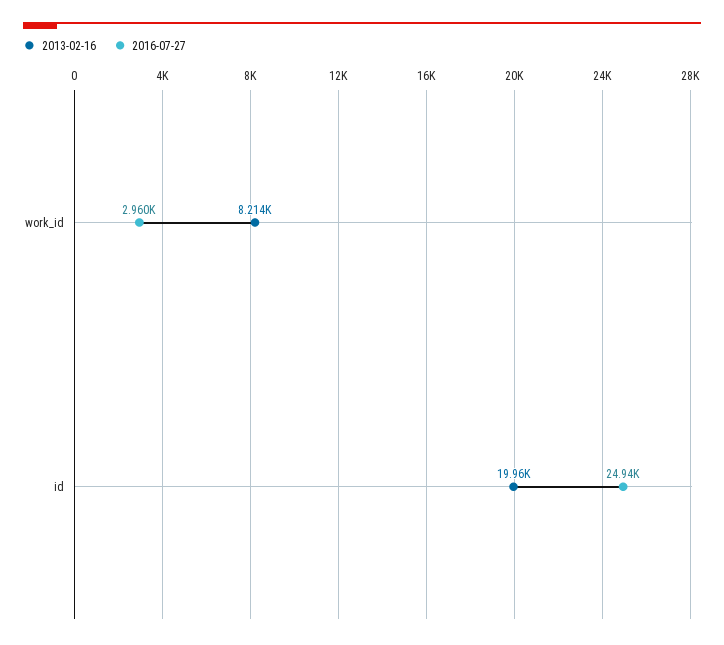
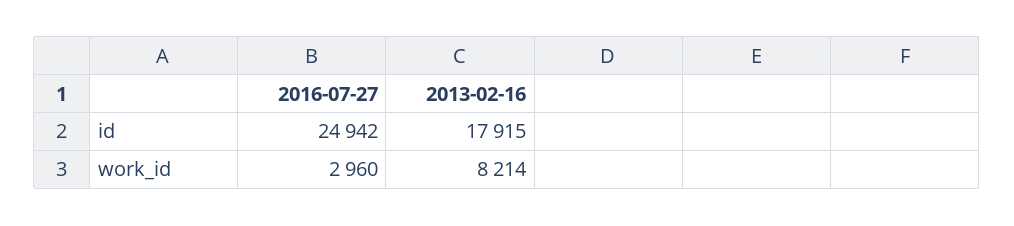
  {
    "2013-02-16": {
      "work_id": 8214,
-     "id": 19960
+     "id": 17915
    },
    "2016-07-27": {
      "work_id": 2960,
      "id": 24942
    }
  }

